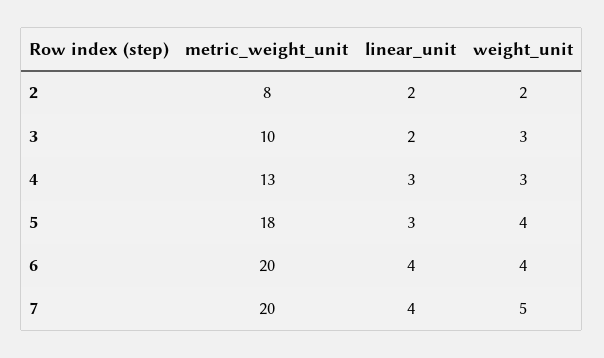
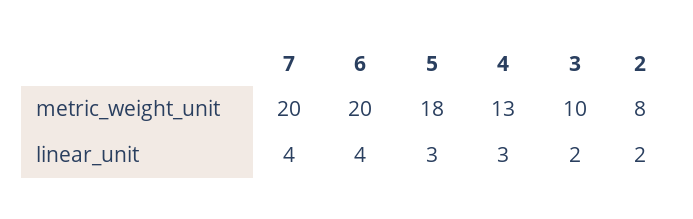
  {
    "metric_weight_unit": {
      "2": 8,
      "3": 10,
      "4": 13,
      "5": 18,
      "6": 20,
      "7": 20
    },
    "linear_unit": {
      "2": 2,
      "3": 2,
      "4": 3,
      "5": 3,
      "6": 4,
      "7": 4
-   },
+   }
-   "weight_unit": {
-     "2": 2,
-     "3": 3,
-     "4": 3,
-     "5": 4,
-     "6": 4,
-     "7": 5
-   }
  }

